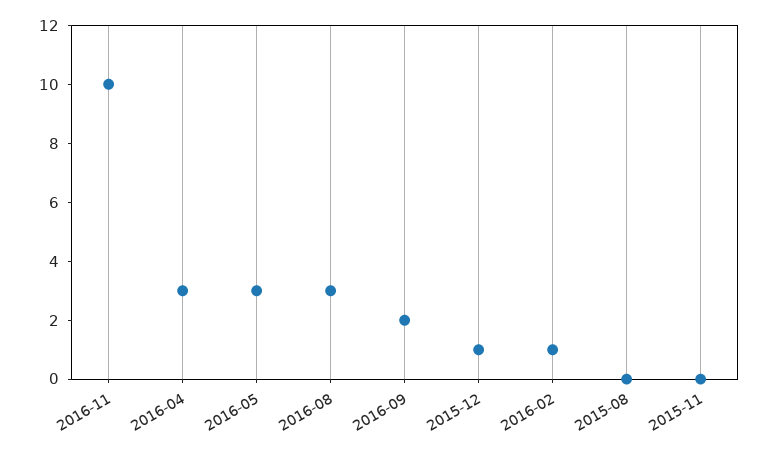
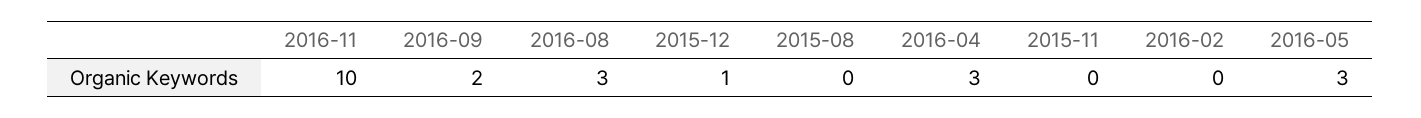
  {
    "2016-11": 10,
    "2016-04": 3,
    "2016-05": 3,
    "2016-08": 3,
    "2016-09": 2,
    "2015-12": 1,
-   "2016-02": 1,
+   "2016-02": 0,
    "2015-08": 0,
    "2015-11": 0
  }

